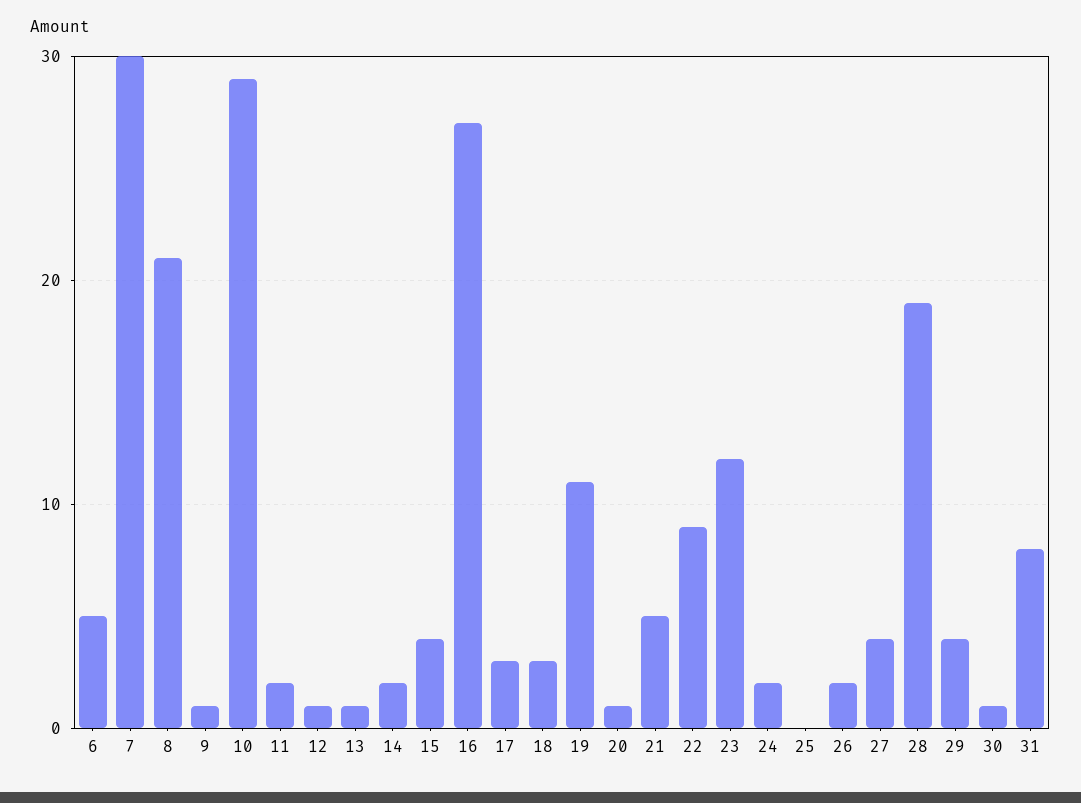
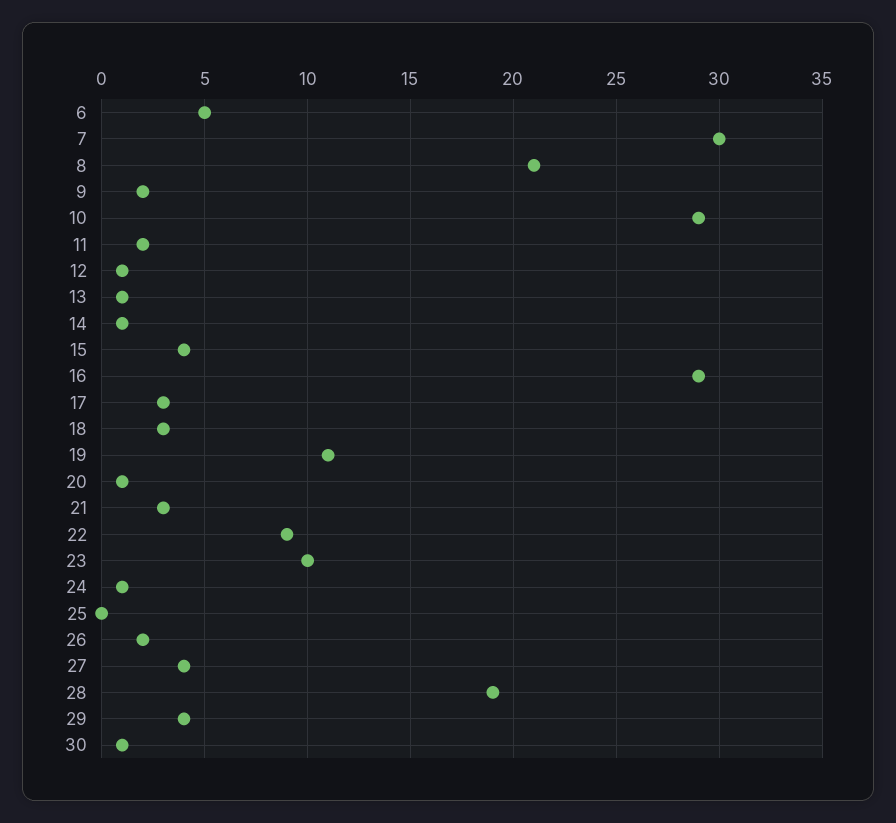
  {
    "6": 5,
    "7": 30,
    "8": 21,
-   "9": 1,
+   "9": 2,
    "10": 29,
    "11": 2,
    "12": 1,
    "13": 1,
-   "14": 2,
+   "14": 1,
    "15": 4,
-   "16": 27,
+   "16": 29,
    "17": 3,
    "18": 3,
    "19": 11,
    "20": 1,
-   "21": 5,
+   "21": 3,
    "22": 9,
-   "23": 12,
+   "23": 10,
-   "24": 2,
+   "24": 1,
    "25": 0,
    "26": 2,
    "27": 4,
    "28": 19,
    "29": 4,
-   "30": 1,
+   "30": 1
-   "31": 8
  }

